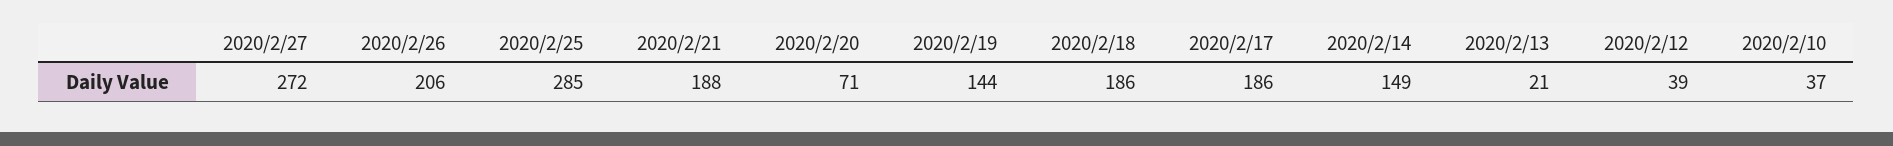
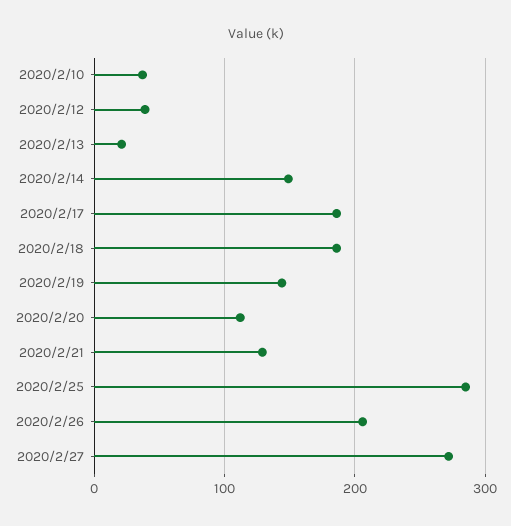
  {
    "2020/2/27": 272,
    "2020/2/26": 206,
    "2020/2/25": 285,
-   "2020/2/21": 188,
+   "2020/2/21": 130,
-   "2020/2/20": 71,
+   "2020/2/20": 110,
    "2020/2/19": 144,
    "2020/2/18": 186,
    "2020/2/17": 186,
    "2020/2/14": 149,
    "2020/2/13": 21,
    "2020/2/12": 39,
    "2020/2/10": 37
  }

